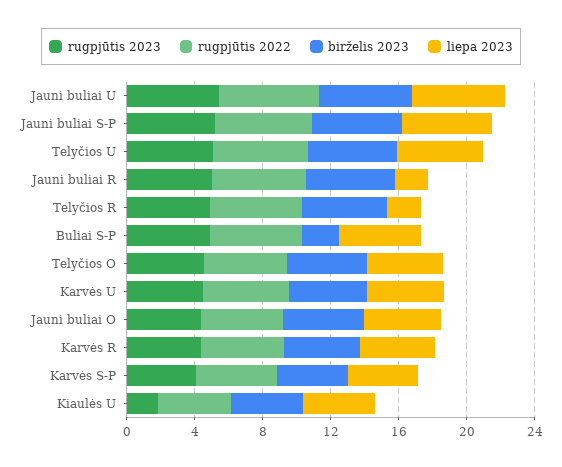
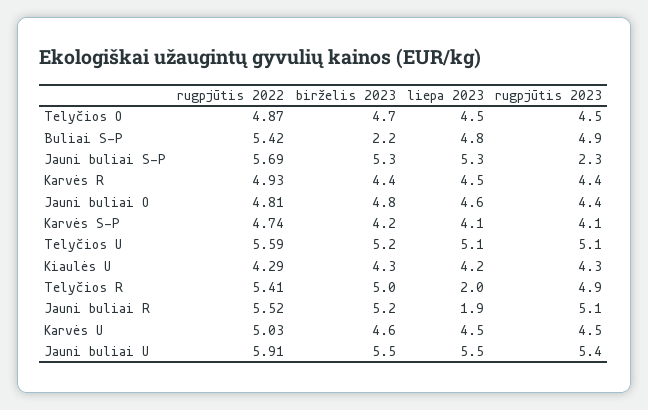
  {
    "rugpjūtis 2023": {
      "Jauni buliai U": 5.4,
-     "Jauni buliai S-P": 5,
+     "Jauni buliai S-P": 2.3,
      "Telyčios U": 5.1,
      "Jauni buliai R": 5.1,
      "Telyčios R": 4.9,
      "Buliai S-P": 4.9,
      "Telyčios O": 4.5,
      "Karvės U": 4.5,
      "Jauni buliai O": 4.4,
      "Karvės R": 4.4,
      "Karvės S-P": 4.1,
-     "Kiaulės U": 2
+     "Kiaulės U": 4.3
    },
    "rugpjūtis 2022": {
      "Jauni buliai U": 5.91,
      "Jauni buliai S-P": 5.69,
      "Telyčios U": 5.59,
      "Jauni buliai R": 5.52,
      "Telyčios R": 5.41,
      "Buliai S-P": 5.42,
      "Telyčios O": 4.87,
      "Karvės U": 5.03,
      "Jauni buliai O": 4.81,
      "Karvės R": 4.93,
      "Karvės S-P": 4.74,
      "Kiaulės U": 4.29
    },
    "birželis 2023": {
      "Jauni buliai U": 5.5,
      "Jauni buliai S-P": 5.3,
      "Telyčios U": 5.2,
      "Jauni buliai R": 5.2,
      "Telyčios R": 5,
      "Buliai S-P": 2.2,
      "Telyčios O": 4.7,
      "Karvės U": 4.6,
      "Jauni buliai O": 4.8,
      "Karvės R": 4.4,
      "Karvės S-P": 4.2,
      "Kiaulės U": 4.3
    },
    "liepa 2023": {
      "Jauni buliai U": 5.5,
      "Jauni buliai S-P": 5.3,
      "Telyčios U": 5.1,
      "Jauni buliai R": 1.9,
      "Telyčios R": 2,
      "Buliai S-P": 4.8,
      "Telyčios O": 4.5,
      "Karvės U": 4.5,
      "Jauni buliai O": 4.6,
      "Karvės R": 4.5,
      "Karvės S-P": 4.1,
      "Kiaulės U": 4.2
    }
  }

